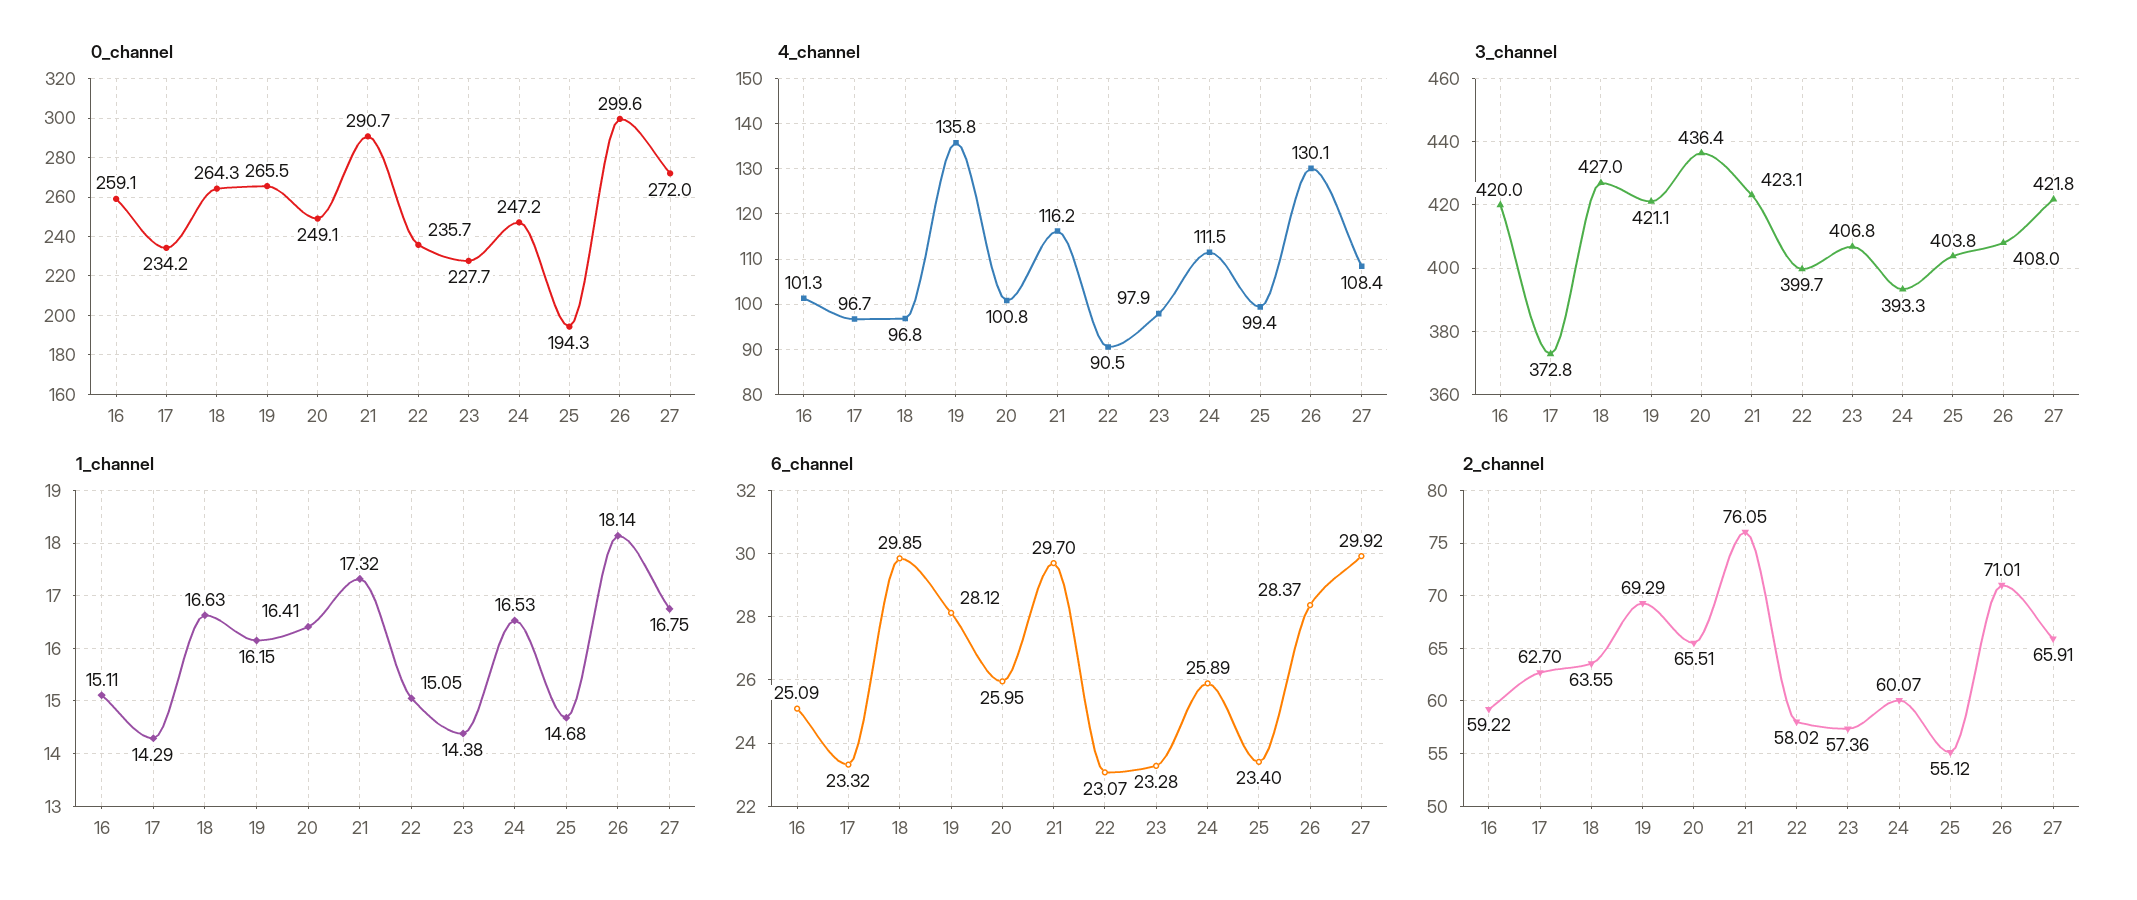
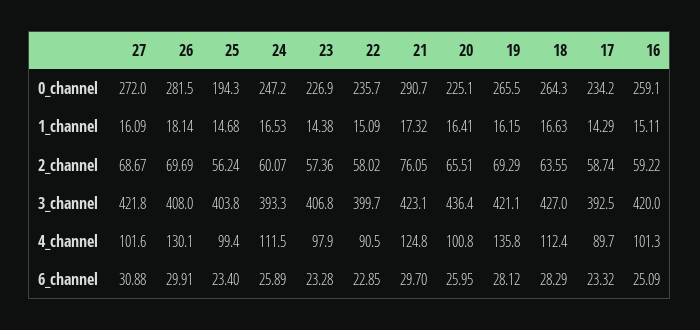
  {
    "0_channel": {
      "16": 259.1,
      "17": 234.2,
      "18": 264.3,
      "19": 265.5,
-     "20": 249.1,
+     "20": 225.1,
      "21": 290.7,
      "22": 235.7,
-     "23": 227.7,
+     "23": 226.9,
      "24": 247.2,
      "25": 194.3,
-     "26": 299.6,
+     "26": 281.5,
      "27": 272
    },
    "4_channel": {
      "16": 101.3,
-     "17": 96.7,
+     "17": 89.7,
-     "18": 96.8,
+     "18": 112.4,
      "19": 135.8,
      "20": 100.8,
-     "21": 116.2,
+     "21": 124.8,
      "22": 90.5,
      "23": 97.9,
      "24": 111.5,
      "25": 99.4,
      "26": 130.1,
-     "27": 108.4
+     "27": 101.6
    },
    "3_channel": {
      "16": 420,
-     "17": 372.8,
+     "17": 392.5,
      "18": 427,
      "19": 421.1,
      "20": 436.4,
      "21": 423.1,
      "22": 399.7,
      "23": 406.8,
      "24": 393.3,
      "25": 403.8,
      "26": 408,
      "27": 421.8
    },
    "1_channel": {
      "16": 15.11,
      "17": 14.29,
      "18": 16.63,
      "19": 16.15,
      "20": 16.41,
      "21": 17.32,
-     "22": 15.05,
+     "22": 15.09,
      "23": 14.38,
      "24": 16.53,
      "25": 14.68,
      "26": 18.14,
-     "27": 16.75
+     "27": 16.09
    },
    "6_channel": {
      "16": 25.09,
      "17": 23.32,
-     "18": 29.85,
+     "18": 28.29,
      "19": 28.12,
      "20": 25.95,
      "21": 29.7,
-     "22": 23.07,
+     "22": 22.85,
      "23": 23.28,
      "24": 25.89,
      "25": 23.4,
-     "26": 28.37,
+     "26": 29.91,
-     "27": 29.92
+     "27": 30.88
    },
    "2_channel": {
      "16": 59.22,
-     "17": 62.7,
+     "17": 58.74,
      "18": 63.55,
      "19": 69.29,
      "20": 65.51,
      "21": 76.05,
      "22": 58.02,
      "23": 57.36,
      "24": 60.07,
-     "25": 55.12,
+     "25": 56.24,
-     "26": 71.01,
+     "26": 69.69,
-     "27": 65.91
+     "27": 68.67
    }
  }

